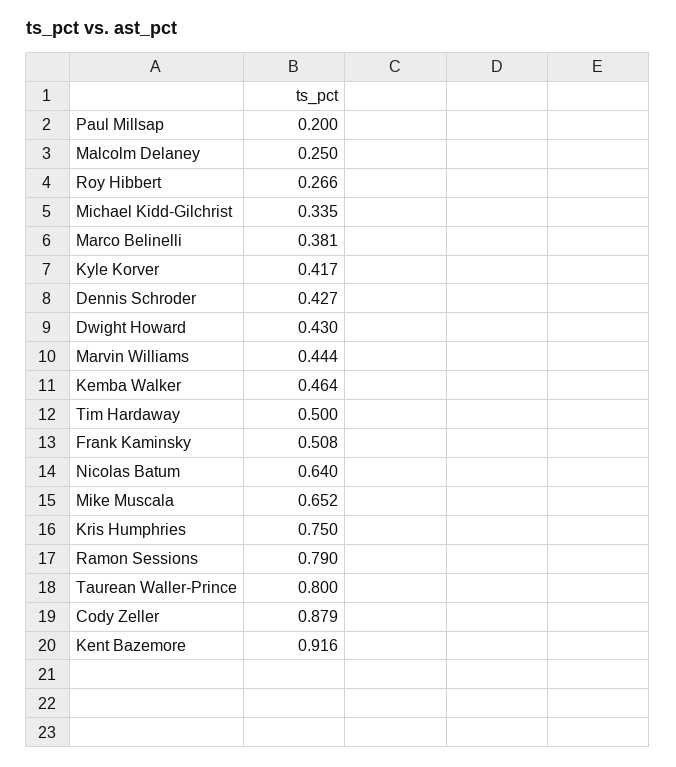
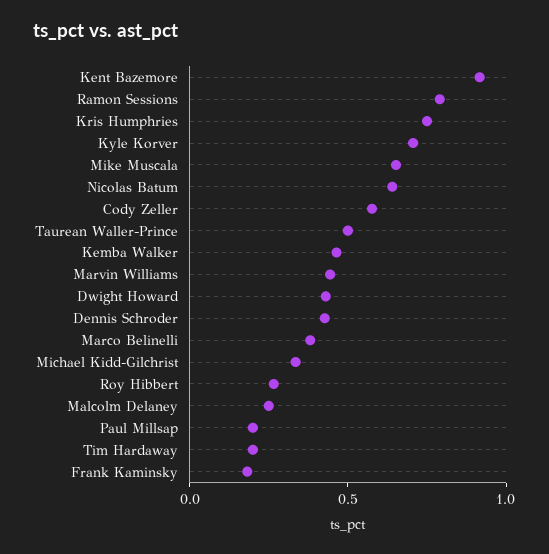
  {
    "Paul Millsap": 0.2,
    "Malcolm Delaney": 0.25,
    "Roy Hibbert": 0.266,
    "Michael Kidd-Gilchrist": 0.335,
    "Marco Belinelli": 0.381,
-   "Kyle Korver": 0.417,
+   "Kyle Korver": 0.7,
    "Dennis Schroder": 0.427,
    "Dwight Howard": 0.43,
    "Marvin Williams": 0.444,
    "Kemba Walker": 0.464,
-   "Tim Hardaway": 0.5,
+   "Tim Hardaway": 0.2,
-   "Frank Kaminsky": 0.508,
+   "Frank Kaminsky": 0.2,
    "Nicolas Batum": 0.64,
    "Mike Muscala": 0.652,
    "Kris Humphries": 0.75,
    "Ramon Sessions": 0.79,
-   "Taurean Waller-Prince": 0.8,
+   "Taurean Waller-Prince": 0.5,
-   "Cody Zeller": 0.879,
+   "Cody Zeller": 0.6,
    "Kent Bazemore": 0.916
  }

